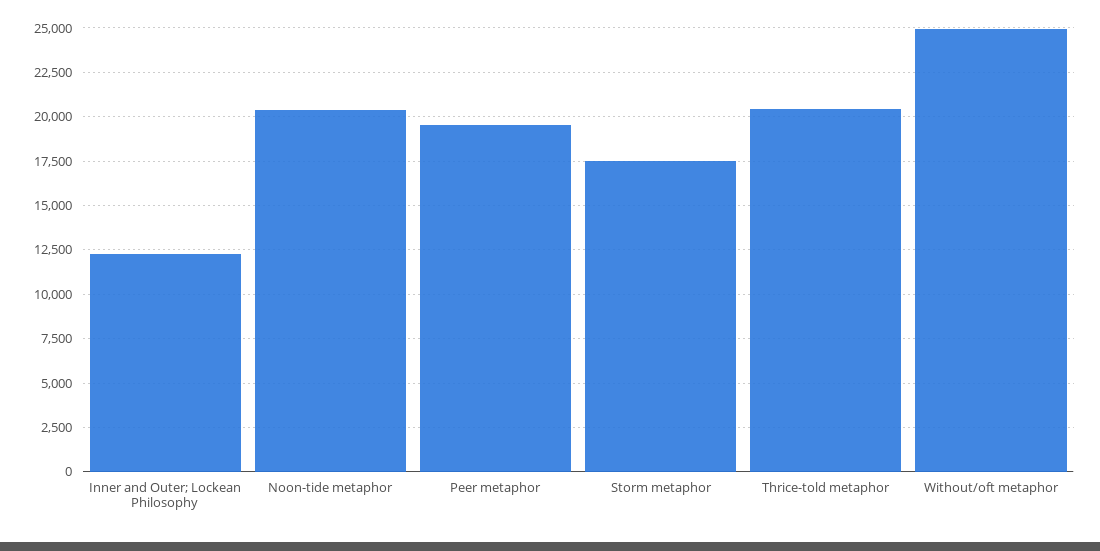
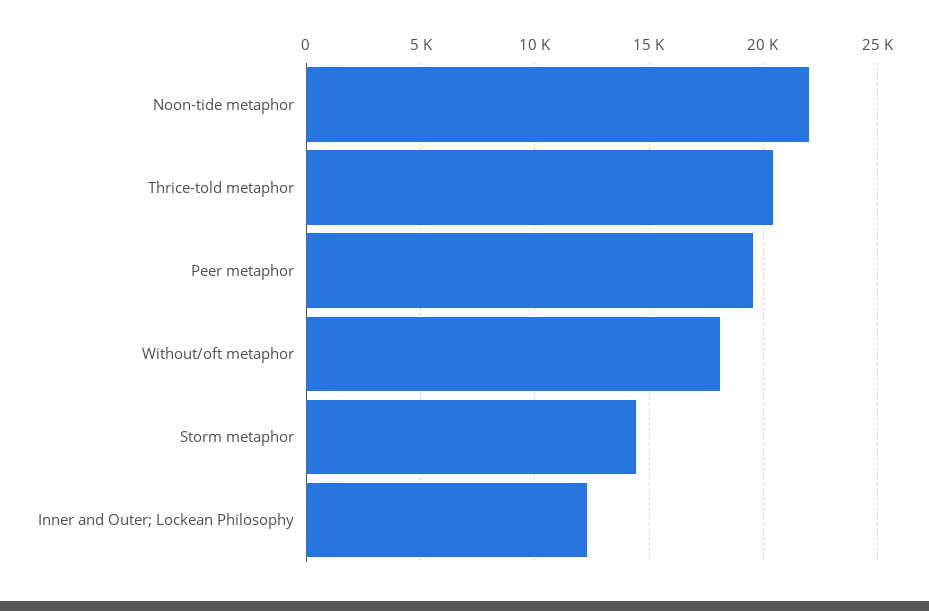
  {
    "Inner and Outer; Lockean Philosophy": 12500,
-   "Noon-tide metaphor": 20500,
+   "Noon-tide metaphor": 22000,
    "Peer metaphor": 19500,
-   "Storm metaphor": 17500,
+   "Storm metaphor": 14500,
    "Thrice-told metaphor": 20500,
-   "Without/oft metaphor": 25000
+   "Without/oft metaphor": 18000
  }

